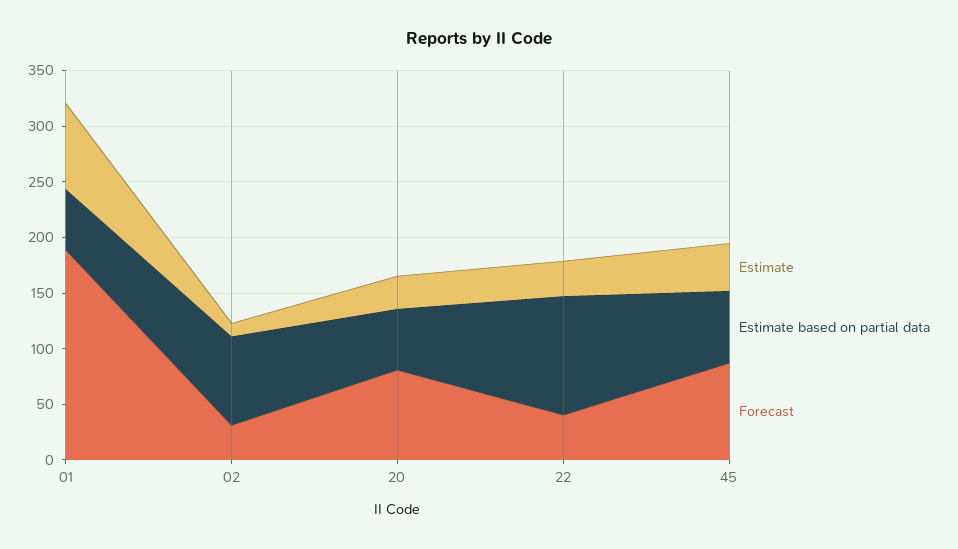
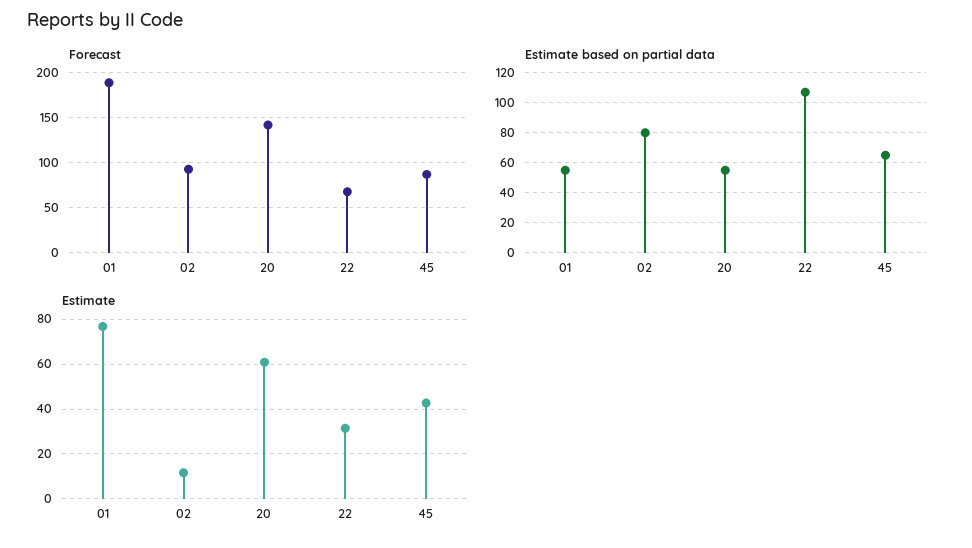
  {
    "Estimate": {
      "01": 75,
      "02": 10,
-     "20": 30,
+     "20": 60,
      "22": 30,
      "45": 45
    },
    "Estimate based on partial data": {
      "01": 55,
      "02": 80,
      "20": 55,
      "22": 105,
      "45": 65
    },
    "Forecast": {
      "01": 190,
-     "02": 30,
+     "02": 90,
-     "20": 80,
+     "20": 140,
-     "22": 40,
+     "22": 70,
      "45": 90
    }
  }

